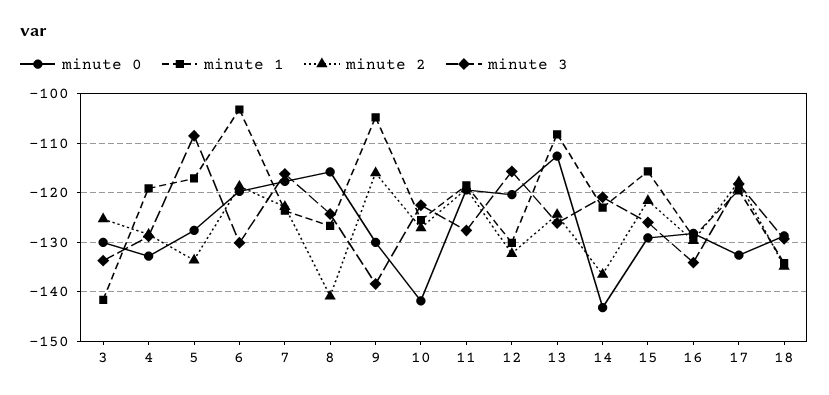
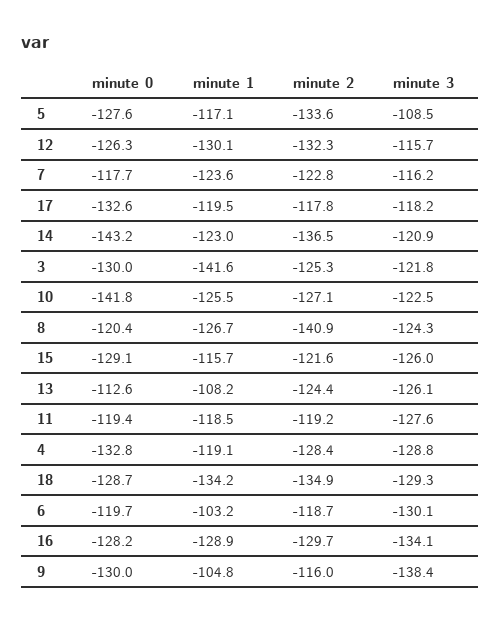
  {
    "minute 0": {
      "3": -130,
      "4": -132.8,
      "5": -127.6,
      "6": -119.7,
      "7": -117.7,
-     "8": -116,
+     "8": -120.4,
      "9": -130,
      "10": -141.8,
      "11": -119.4,
-     "12": -120,
+     "12": -126.3,
      "13": -112.6,
      "14": -143.2,
      "15": -129.1,
      "16": -128.2,
      "17": -132.6,
      "18": -128.7
    },
    "minute 1": {
      "3": -141.6,
      "4": -119.1,
      "5": -117.1,
      "6": -103.2,
      "7": -123.6,
      "8": -126.7,
      "9": -104.8,
      "10": -125.5,
      "11": -118.5,
      "12": -130.1,
      "13": -108.2,
      "14": -123,
      "15": -115.7,
      "16": -128.9,
      "17": -119.5,
      "18": -134.2
    },
    "minute 2": {
      "3": -125.3,
      "4": -128.4,
      "5": -133.6,
      "6": -118.7,
      "7": -122.8,
      "8": -140.9,
      "9": -116,
      "10": -127.1,
      "11": -119.2,
      "12": -132.3,
      "13": -124.4,
      "14": -136.5,
      "15": -121.6,
      "16": -129.7,
      "17": -117.8,
      "18": -134.9
    },
    "minute 3": {
-     "3": -134,
+     "3": -121.8,
      "4": -128.8,
      "5": -108.5,
      "6": -130.1,
      "7": -116.2,
      "8": -124.3,
      "9": -138.4,
      "10": -122.5,
      "11": -127.6,
      "12": -115.7,
      "13": -126.1,
      "14": -120.9,
      "15": -126,
      "16": -134.1,
      "17": -118.2,
      "18": -129.3
    }
  }

